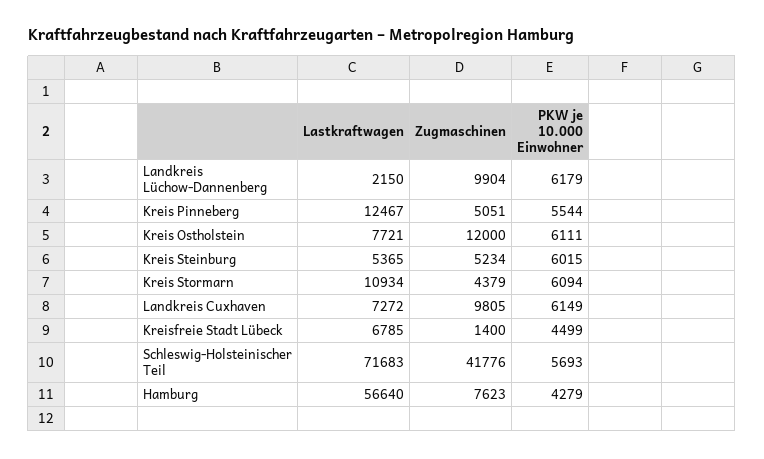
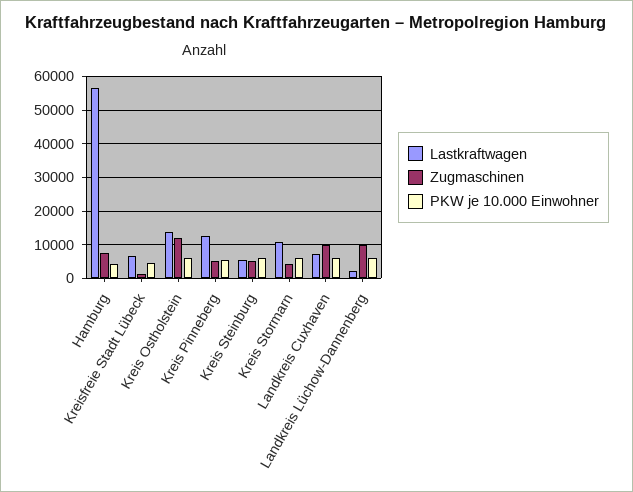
  {
    "Lastkraftwagen": {
      "Landkreis Lüchow-Dannenberg": 2150,
      "Kreis Pinneberg": 12467,
-     "Kreis Ostholstein": 7721,
+     "Kreis Ostholstein": 14000,
      "Kreis Steinburg": 5365,
      "Kreis Stormarn": 10934,
      "Landkreis Cuxhaven": 7272,
      "Kreisfreie Stadt Lübeck": 6785,
-     "Schleswig-Holsteinischer Teil": 71683,
      "Hamburg": 56640
    },
    "Zugmaschinen": {
      "Landkreis Lüchow-Dannenberg": 9904,
      "Kreis Pinneberg": 5051,
      "Kreis Ostholstein": 12000,
      "Kreis Steinburg": 5234,
      "Kreis Stormarn": 4379,
      "Landkreis Cuxhaven": 9805,
      "Kreisfreie Stadt Lübeck": 1400,
-     "Schleswig-Holsteinischer Teil": 41776,
      "Hamburg": 7623
    },
    "PKW je 10.000 Einwohner": {
      "Landkreis Lüchow-Dannenberg": 6179,
      "Kreis Pinneberg": 5544,
      "Kreis Ostholstein": 6111,
      "Kreis Steinburg": 6015,
      "Kreis Stormarn": 6094,
      "Landkreis Cuxhaven": 6149,
      "Kreisfreie Stadt Lübeck": 4499,
-     "Schleswig-Holsteinischer Teil": 5693,
      "Hamburg": 4279
    }
  }

